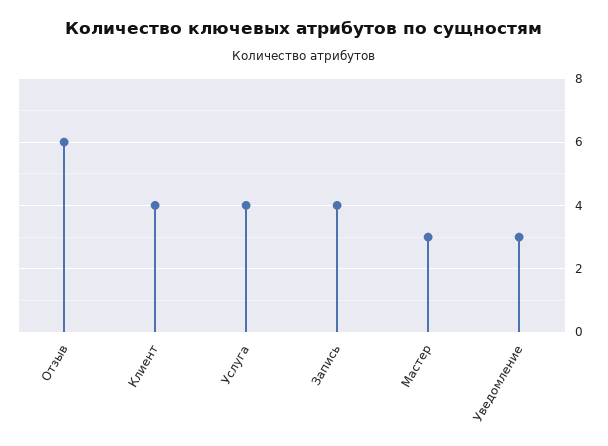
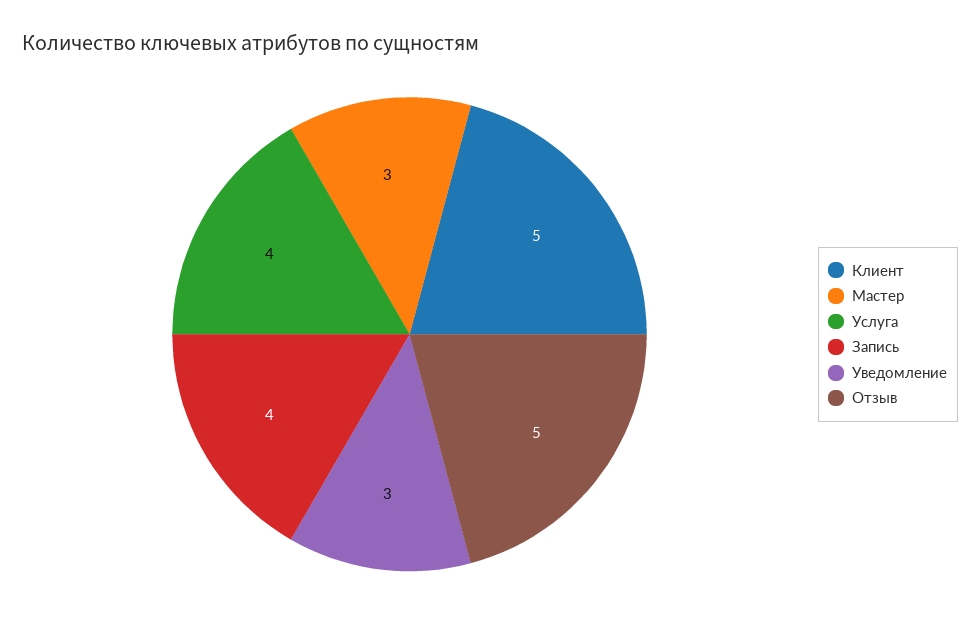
  {
-   "Отзыв": 6,
+   "Отзыв": 5,
-   "Клиент": 4,
+   "Клиент": 5,
    "Услуга": 4,
    "Запись": 4,
    "Мастер": 3,
    "Уведомление": 3
  }

